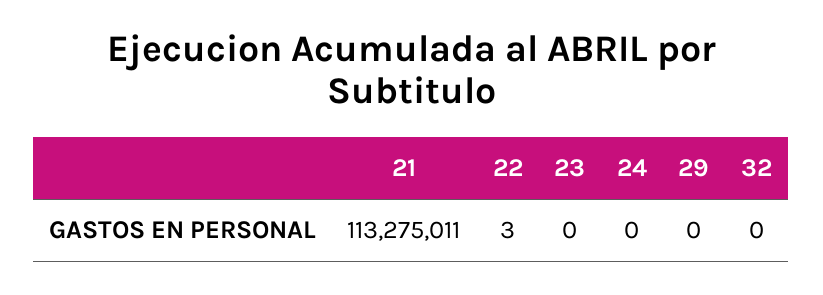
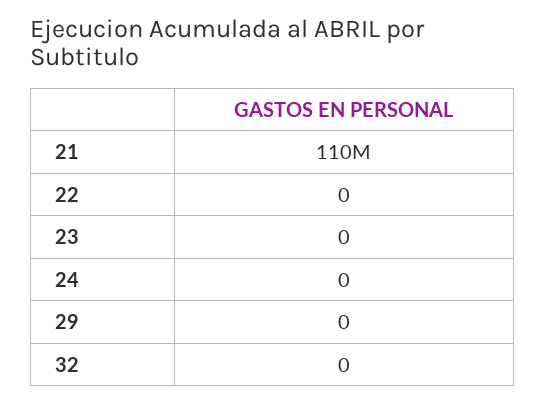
  {
-   "21": 113275011,
+   "21": 110000000,
-   "22": 3,
+   "22": 0,
    "23": 0,
    "24": 0,
    "29": 0,
    "32": 0
  }

